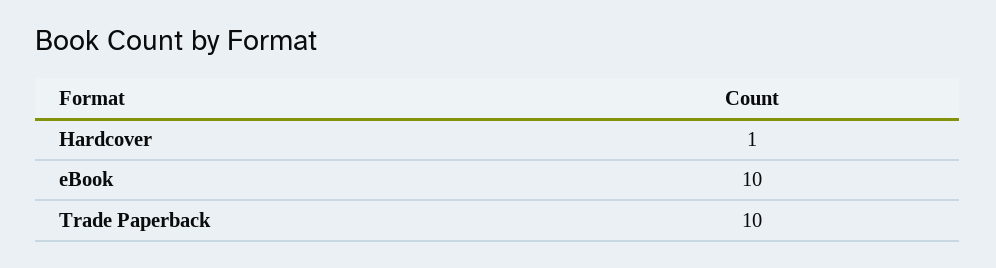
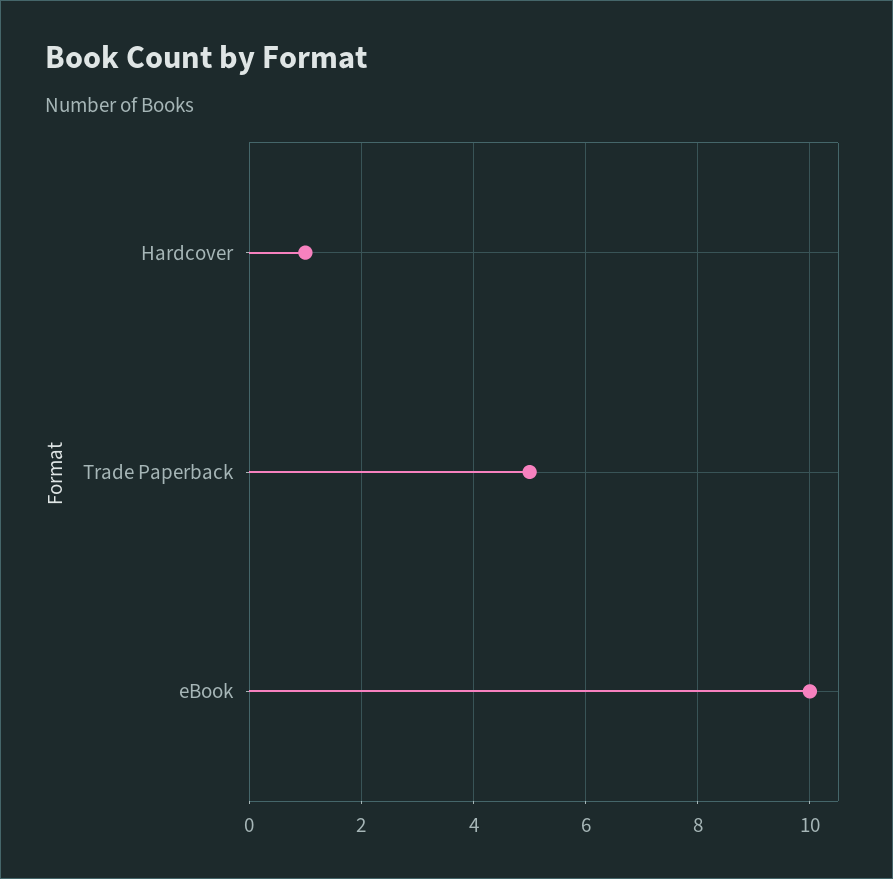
  {
    "Hardcover": 1,
    "eBook": 10,
-   "Trade Paperback": 10
+   "Trade Paperback": 5
  }

